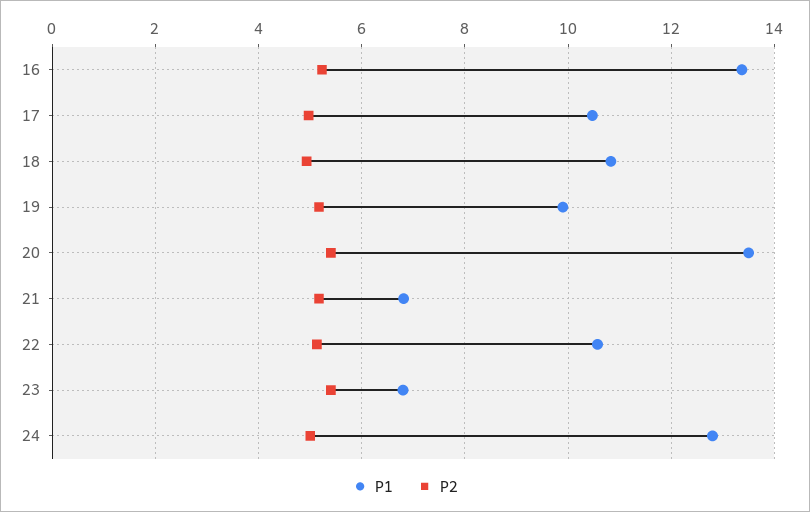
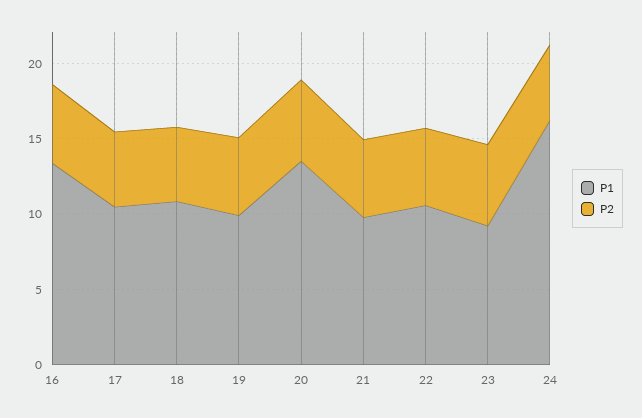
  {
    "P1": {
      "16": 13.4,
      "17": 10.4,
      "18": 10.8,
      "19": 10,
      "20": 13.6,
-     "21": 6.8,
+     "21": 10,
      "22": 10.6,
-     "23": 6.8,
+     "23": 9,
-     "24": 12.8
+     "24": 16
    },
    "P2": {
      "16": 5.2,
      "17": 5,
      "18": 5,
      "19": 5.2,
      "20": 5.4,
      "21": 5.2,
      "22": 5.2,
      "23": 5.4,
      "24": 5
    }
  }

